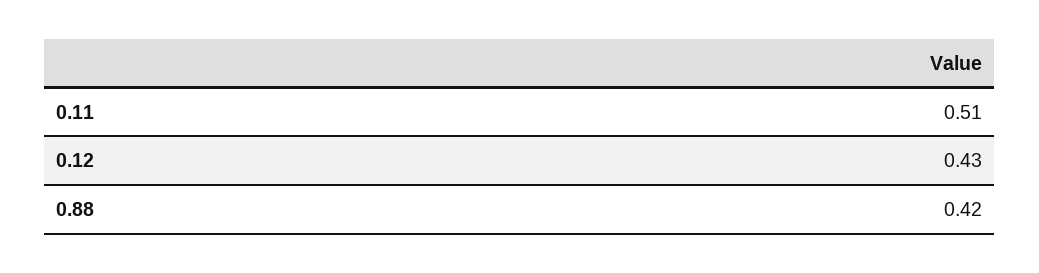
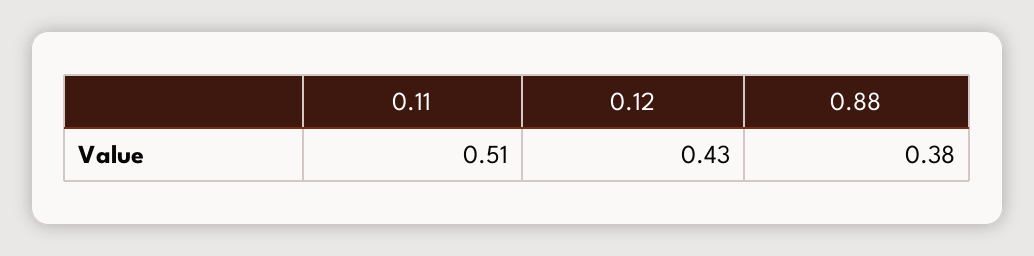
  {
    "0.11": 0.51,
    "0.12": 0.43,
-   "0.88": 0.42
+   "0.88": 0.38
  }

